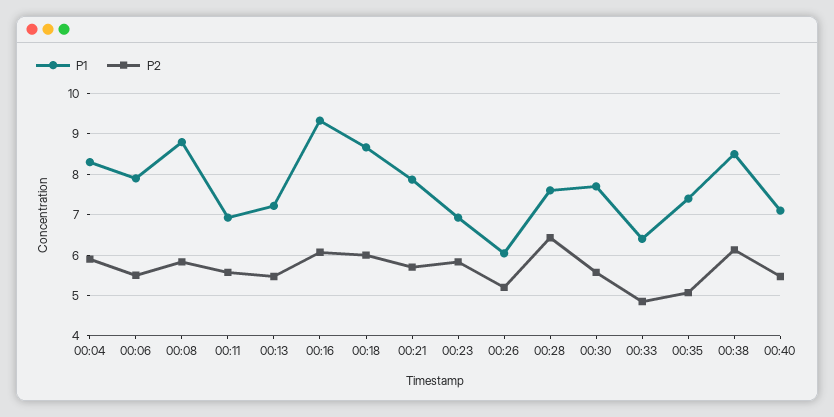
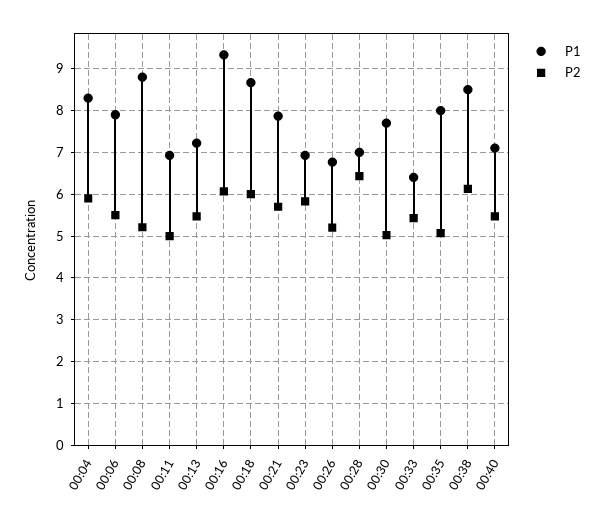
  {
    "P1": {
      "00:04": 8.4,
      "00:06": 8,
      "00:08": 8.8,
      "00:11": 7,
      "00:13": 7.2,
      "00:16": 9.4,
      "00:18": 8.6,
      "00:21": 7.8,
      "00:23": 7,
-     "00:26": 6,
+     "00:26": 6.8,
-     "00:28": 7.6,
+     "00:28": 7,
      "00:30": 7.8,
      "00:33": 6.4,
-     "00:35": 7.4,
+     "00:35": 8,
      "00:38": 8.6,
      "00:40": 7.2
    },
    "P2": {
      "00:04": 6,
      "00:06": 5.6,
-     "00:08": 5.8,
+     "00:08": 5.2,
-     "00:11": 5.6,
+     "00:11": 5,
      "00:13": 5.4,
      "00:16": 6,
      "00:18": 6,
      "00:21": 5.8,
      "00:23": 5.8,
      "00:26": 5.2,
      "00:28": 6.4,
-     "00:30": 5.6,
+     "00:30": 5,
-     "00:33": 4.8,
+     "00:33": 5.4,
      "00:35": 5,
      "00:38": 6.2,
      "00:40": 5.4
    }
  }

